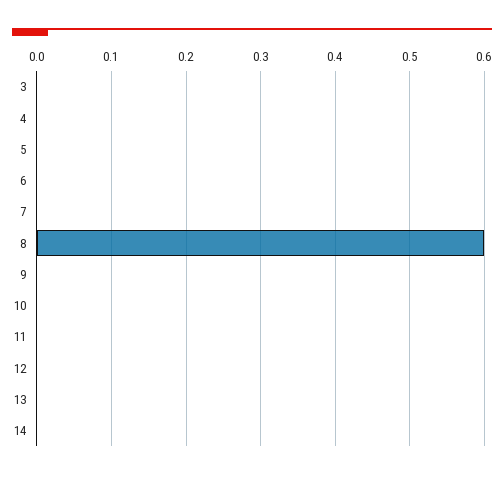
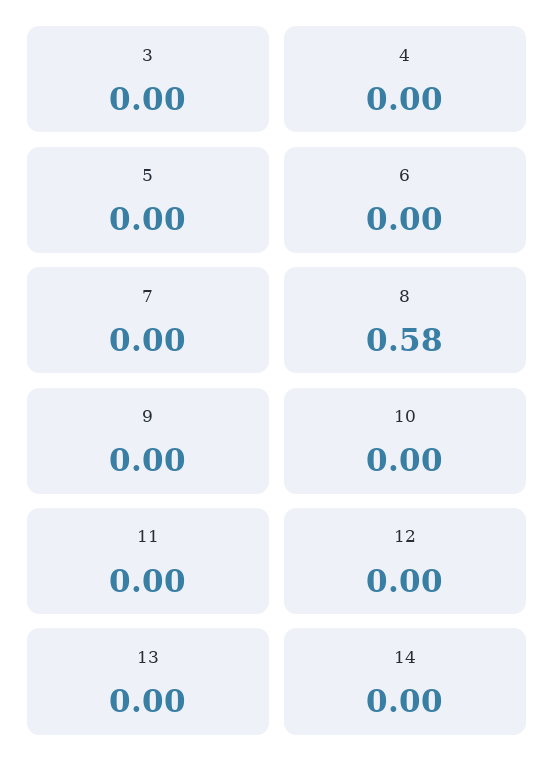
  {
    "3": 0,
    "4": 0,
    "5": 0,
    "6": 0,
    "7": 0,
-   "8": 0.6,
+   "8": 0.58,
    "9": 0,
    "10": 0,
    "11": 0,
    "12": 0,
    "13": 0,
    "14": 0
  }

